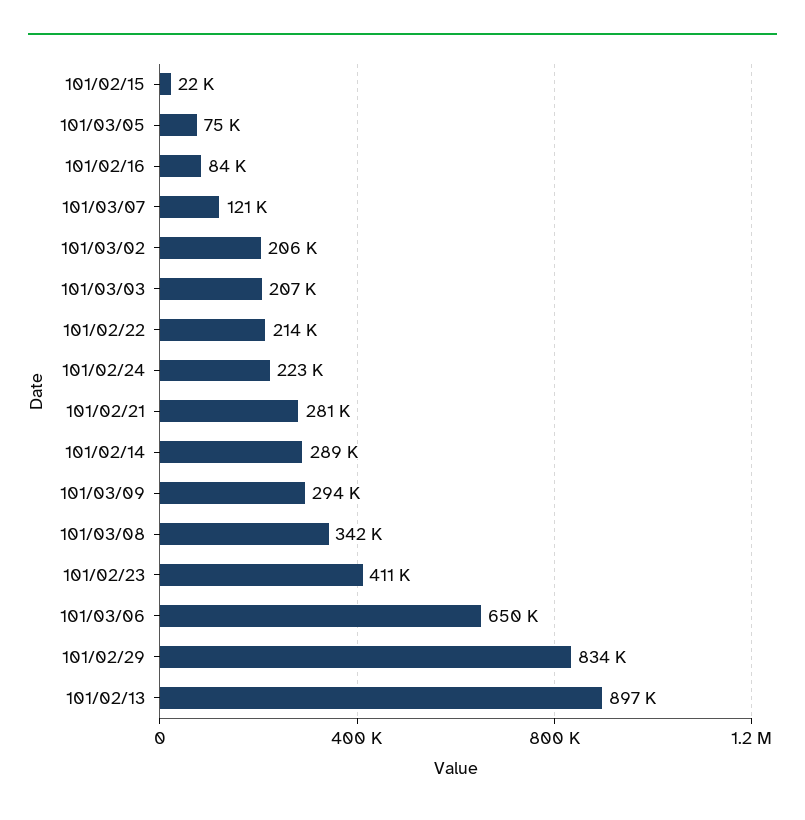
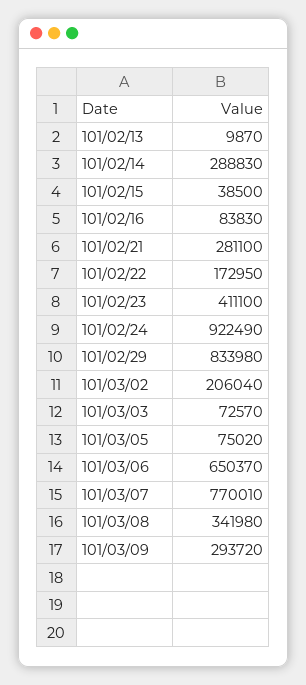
  {
-   "101/02/15": 22000,
+   "101/02/15": 38500,
    "101/03/05": 75020,
    "101/02/16": 83830,
-   "101/03/07": 121000,
+   "101/03/07": 770010,
    "101/03/02": 206040,
-   "101/03/03": 207000,
+   "101/03/03": 72570,
-   "101/02/22": 214000,
+   "101/02/22": 172950,
-   "101/02/24": 223000,
+   "101/02/24": 922490,
    "101/02/21": 281100,
    "101/02/14": 288830,
    "101/03/09": 293720,
    "101/03/08": 341980,
    "101/02/23": 411100,
    "101/03/06": 650370,
    "101/02/29": 833980,
-   "101/02/13": 897000
+   "101/02/13": 9870
  }

